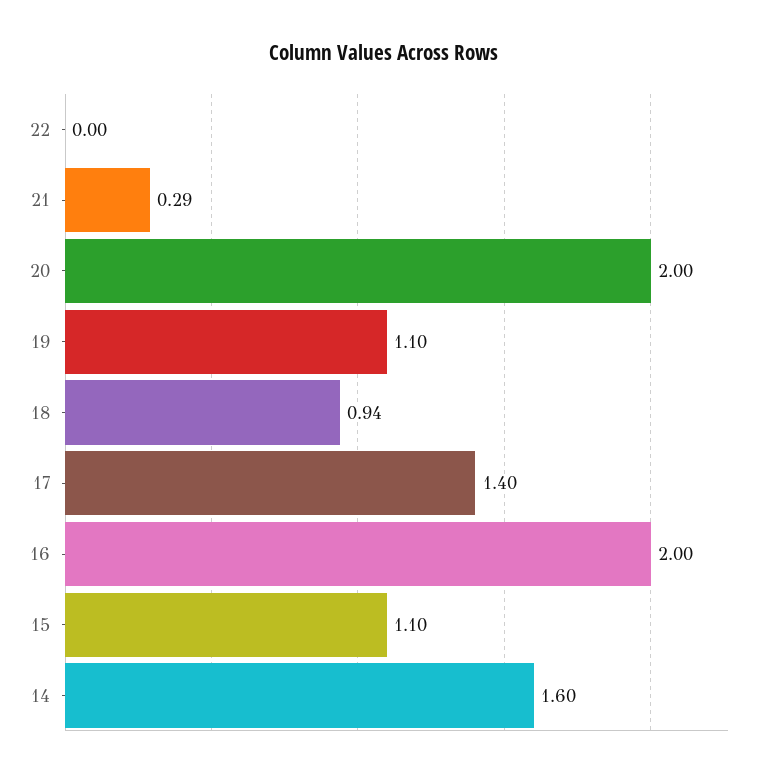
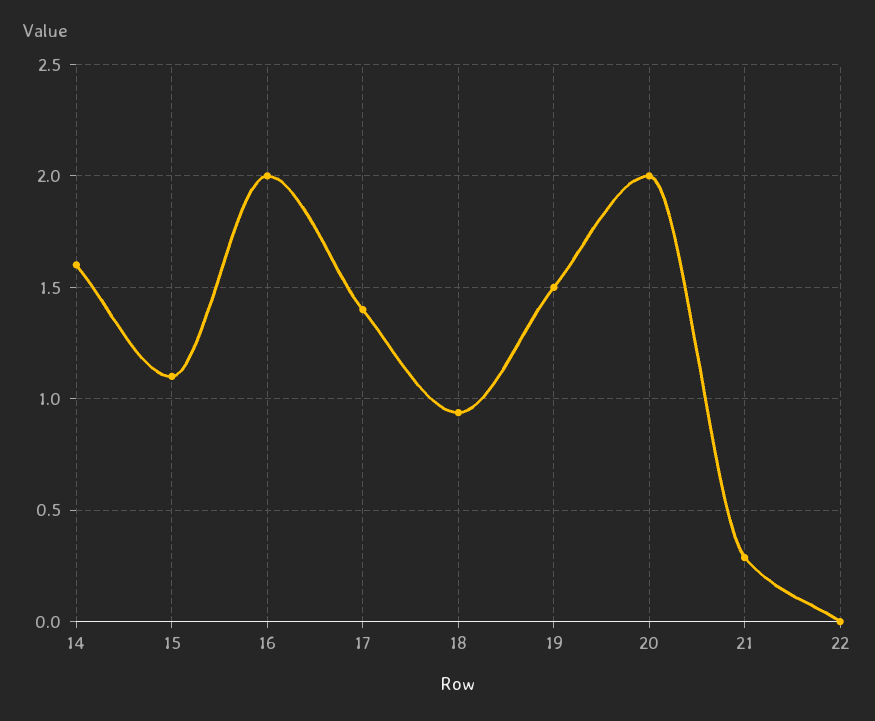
  {
    "22": 0,
    "21": 0.29,
    "20": 2,
-   "19": 1.1,
+   "19": 1.5,
    "18": 0.94,
    "17": 1.4,
    "16": 2,
    "15": 1.1,
    "14": 1.6
  }

